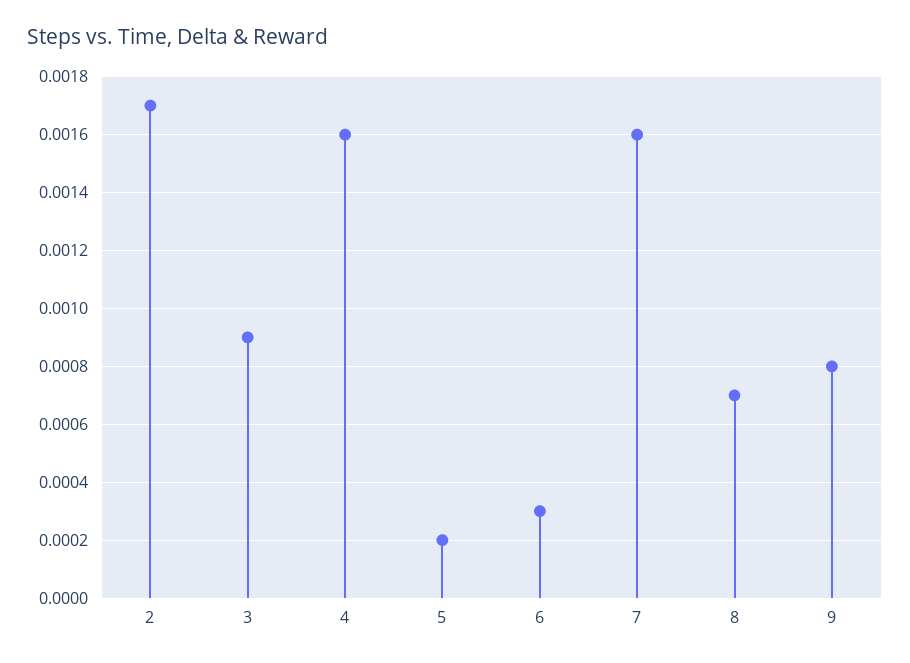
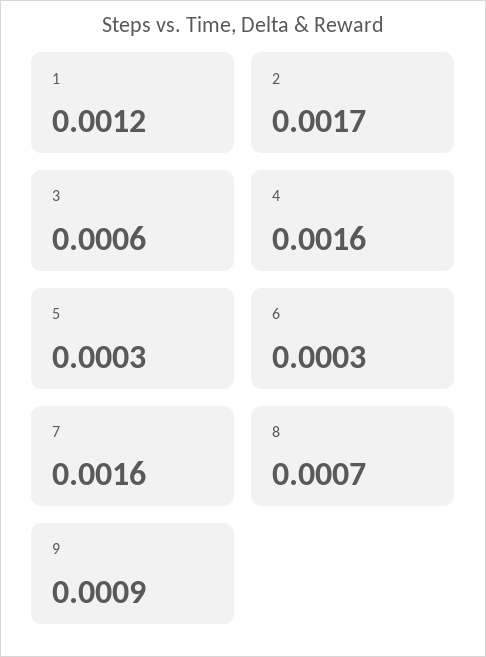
  {
    "2": 0.0017,
-   "3": 0.0009,
+   "3": 0.0006,
    "4": 0.0016,
-   "5": 0.0002,
+   "5": 0.0003,
    "6": 0.0003,
    "7": 0.0016,
    "8": 0.0007,
-   "9": 0.0008
+   "9": 0.0009,
+   "1": 0.0012
  }

